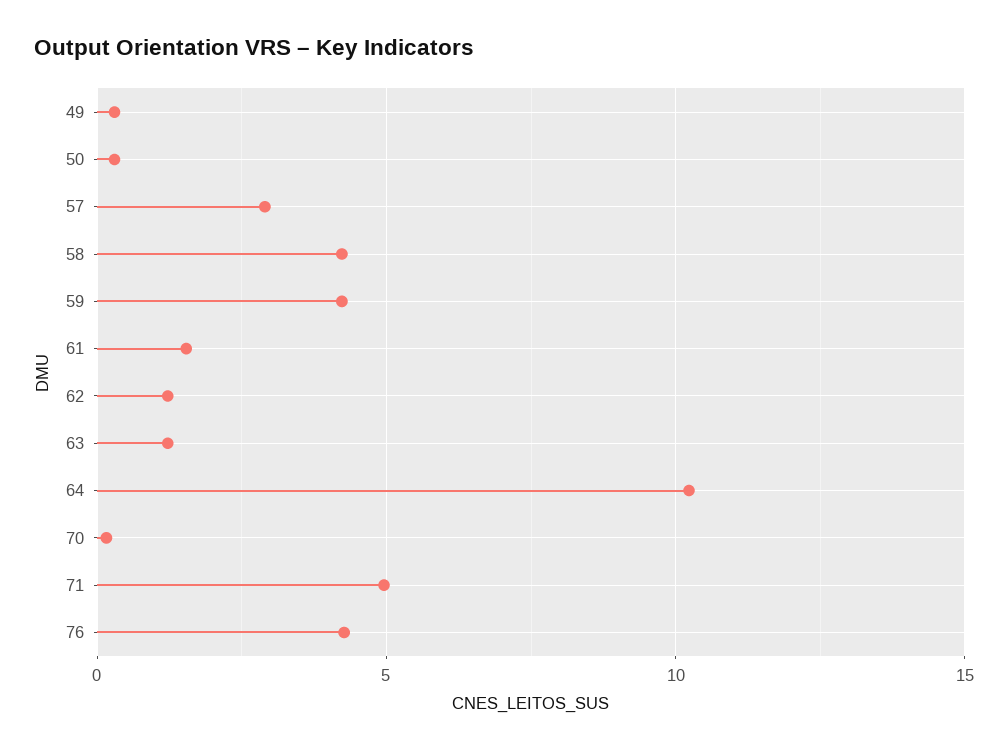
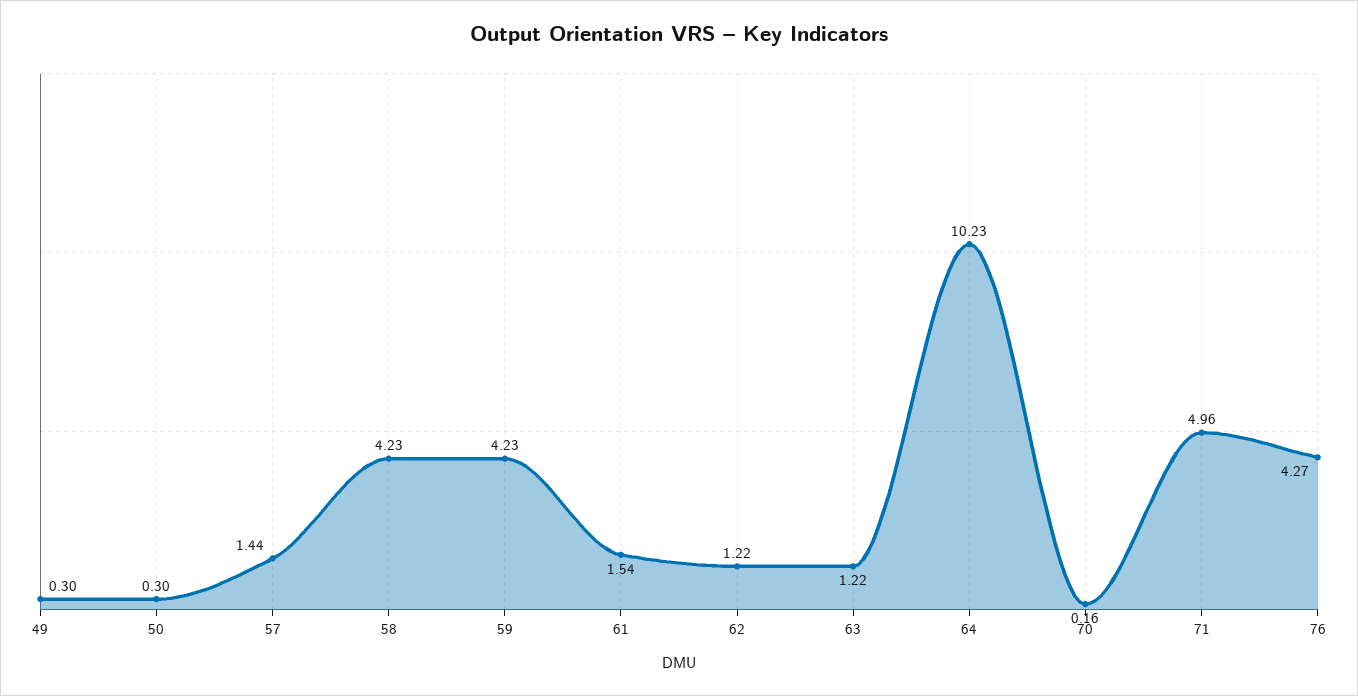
  {
    "49": 0.3,
    "50": 0.3,
-   "57": 3,
+   "57": 1.44,
    "58": 4.23,
    "59": 4.23,
    "61": 1.54,
    "62": 1.22,
    "63": 1.22,
    "64": 10.23,
    "70": 0.16,
    "71": 4.96,
    "76": 4.27
  }

